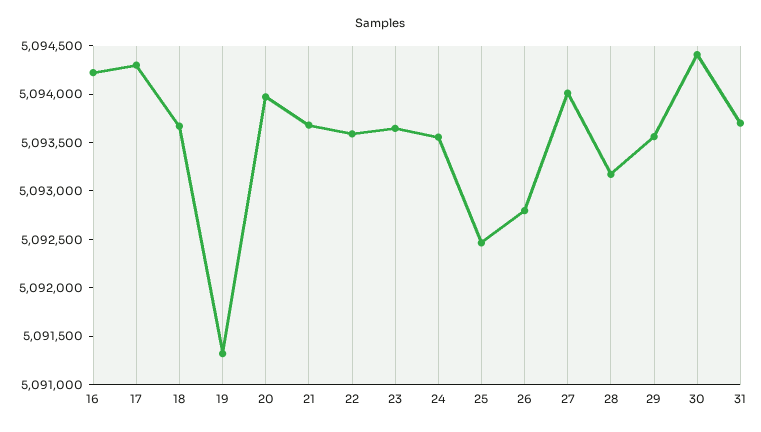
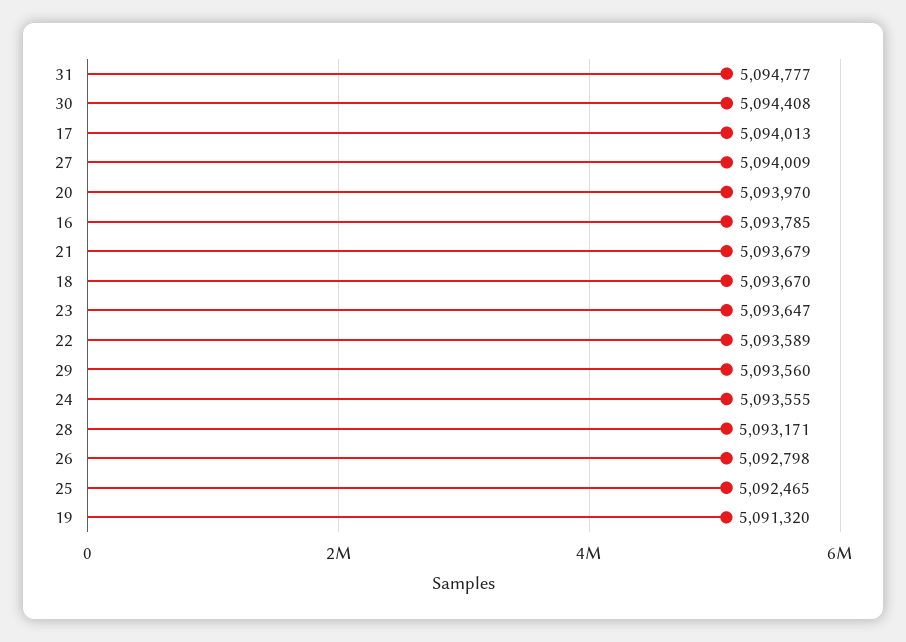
  {
-   "16": 5094200,
+   "16": 5093785,
-   "17": 5094300,
+   "17": 5094013,
    "18": 5093670,
    "19": 5091320,
    "20": 5093970,
    "21": 5093679,
    "22": 5093589,
    "23": 5093647,
    "24": 5093555,
    "25": 5092465,
    "26": 5092798,
    "27": 5094009,
    "28": 5093171,
    "29": 5093560,
    "30": 5094408,
-   "31": 5093700
+   "31": 5094777
  }

